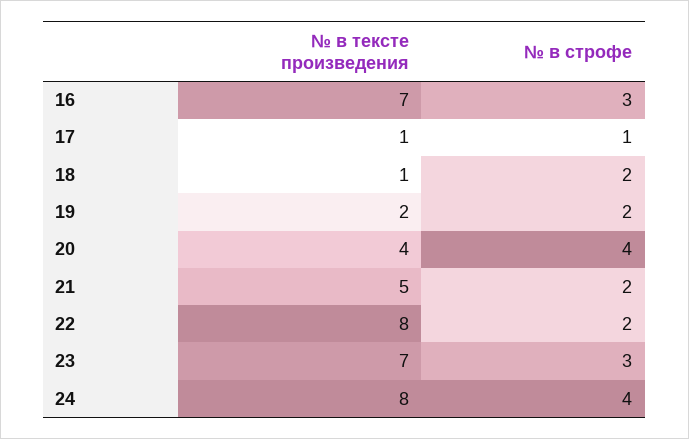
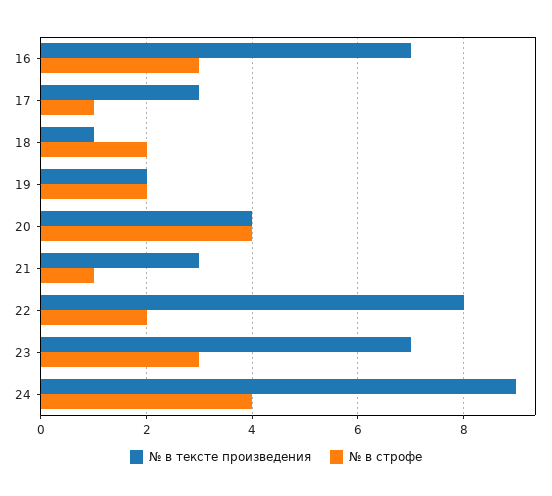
  {
    "№ в тексте произведения": {
      "16": 7,
-     "17": 1,
+     "17": 3,
      "18": 1,
      "19": 2,
      "20": 4,
-     "21": 5,
+     "21": 3,
      "22": 8,
      "23": 7,
-     "24": 8
+     "24": 9
    },
    "№ в строфе": {
      "16": 3,
      "17": 1,
      "18": 2,
      "19": 2,
      "20": 4,
-     "21": 2,
+     "21": 1,
      "22": 2,
      "23": 3,
      "24": 4
    }
  }

